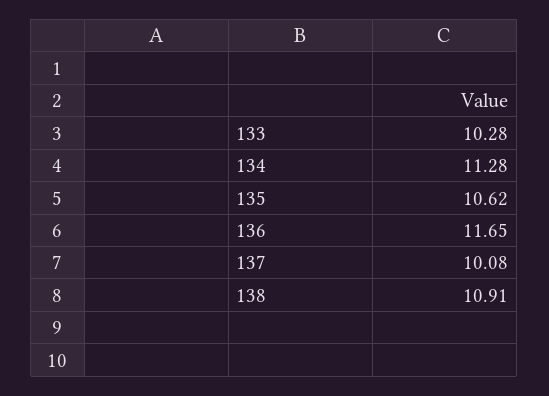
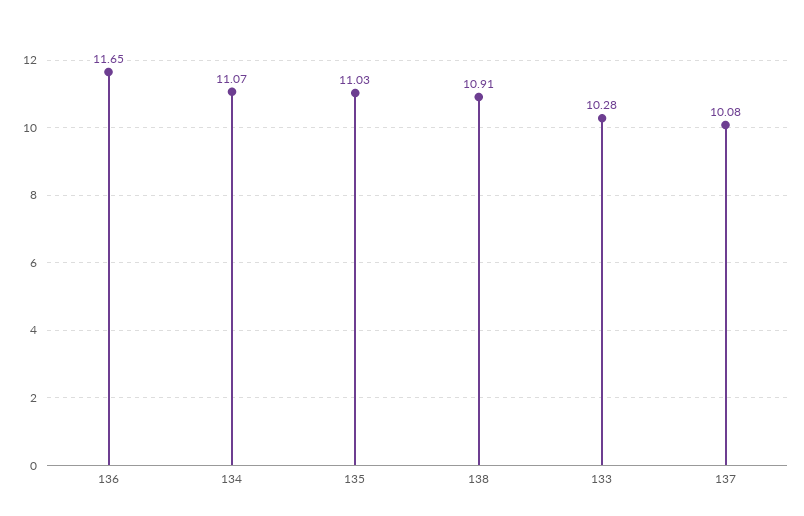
  {
    "133": 10.28,
-   "134": 11.28,
+   "134": 11.07,
-   "135": 10.62,
+   "135": 11.03,
    "136": 11.65,
    "137": 10.08,
    "138": 10.91
  }

